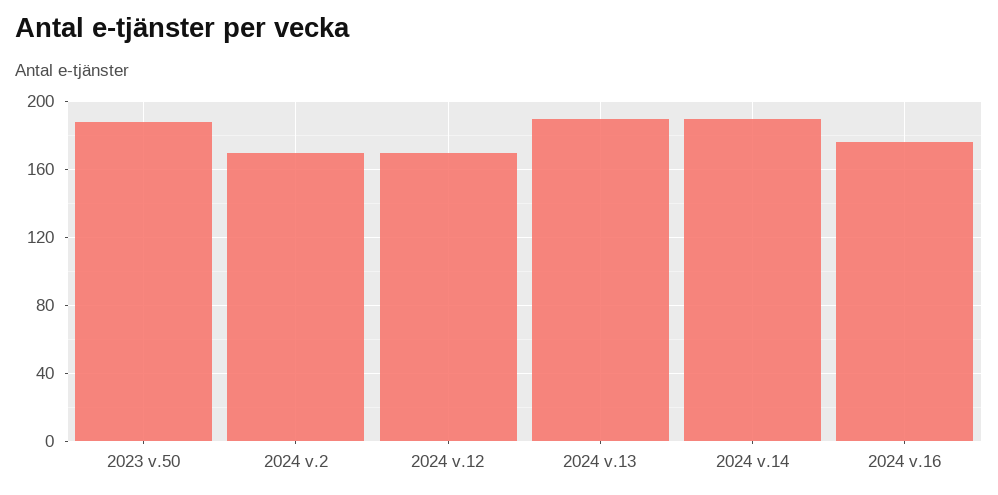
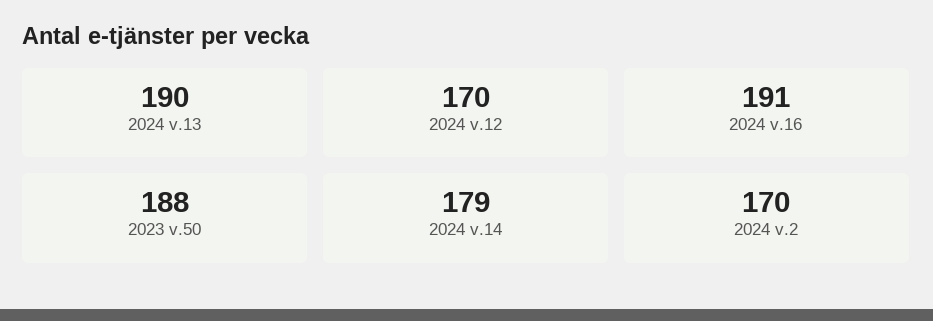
  {
    "2023 v.50": 188,
    "2024 v.2": 170,
    "2024 v.12": 170,
    "2024 v.13": 190,
-   "2024 v.14": 190,
+   "2024 v.14": 179,
-   "2024 v.16": 175
+   "2024 v.16": 191
  }

